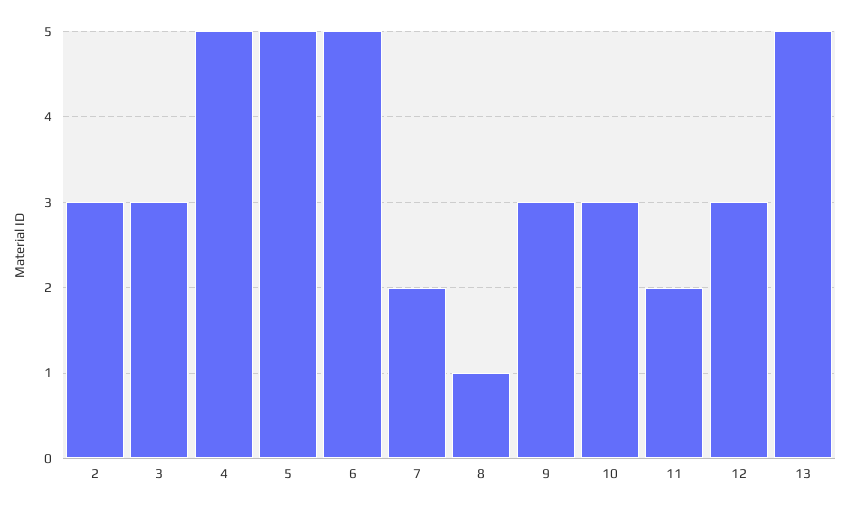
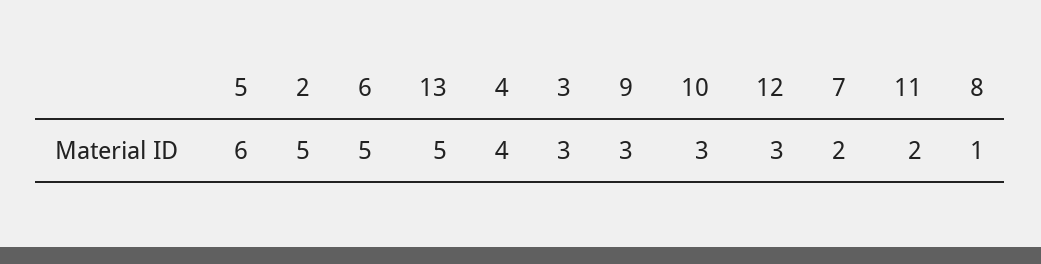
  {
-   "2": 3,
+   "2": 5,
    "3": 3,
-   "4": 5,
+   "4": 4,
-   "5": 5,
+   "5": 6,
    "6": 5,
    "7": 2,
    "8": 1,
    "9": 3,
    "10": 3,
    "11": 2,
    "12": 3,
    "13": 5
  }

